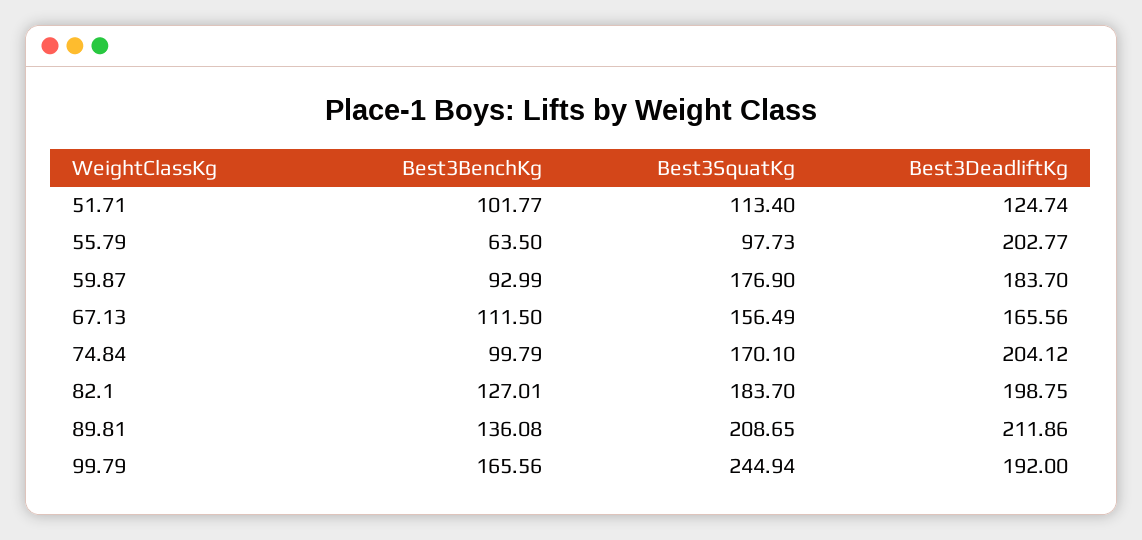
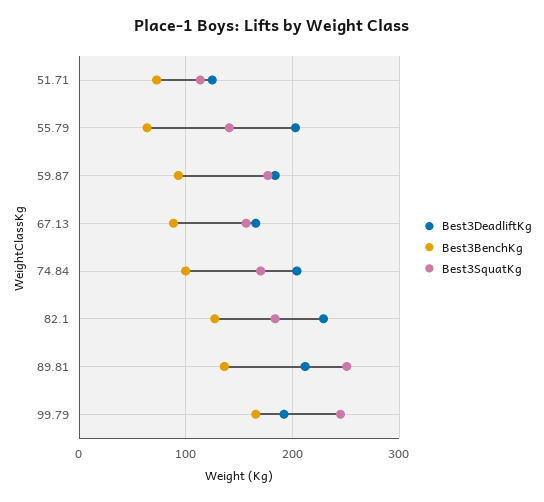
  {
    "Best3BenchKg": {
-     "51.71": 101.77,
+     "51.71": 70,
      "55.79": 63.5,
      "59.87": 92.99,
-     "67.13": 111.5,
+     "67.13": 90,
      "74.84": 99.79,
      "82.1": 127.01,
      "89.81": 136.08,
      "99.79": 165.56
    },
    "Best3SquatKg": {
      "51.71": 113.4,
-     "55.79": 97.73,
+     "55.79": 140,
      "59.87": 176.9,
      "67.13": 156.49,
      "74.84": 170.1,
      "82.1": 183.7,
-     "89.81": 208.65,
+     "89.81": 250,
      "99.79": 244.94
    },
    "Best3DeadliftKg": {
      "51.71": 124.74,
      "55.79": 202.77,
      "59.87": 183.7,
      "67.13": 165.56,
      "74.84": 204.12,
-     "82.1": 198.75,
+     "82.1": 230,
      "89.81": 211.86,
      "99.79": 192
    }
  }

